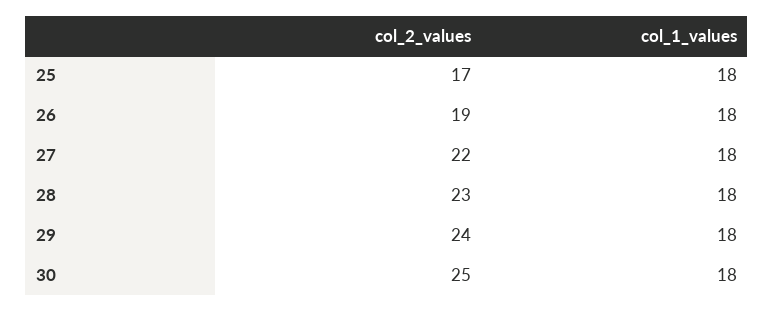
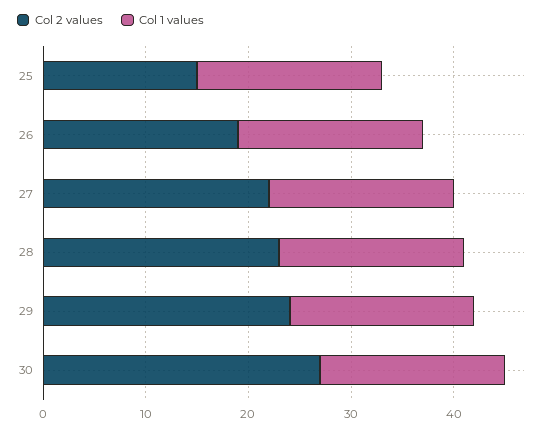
  {
    "col_2_values": {
-     "25": 17,
+     "25": 15,
      "26": 19,
      "27": 22,
      "28": 23,
      "29": 24,
-     "30": 25
+     "30": 27
    },
    "col_1_values": {
      "25": 18,
      "26": 18,
      "27": 18,
      "28": 18,
      "29": 18,
      "30": 18
    }
  }

